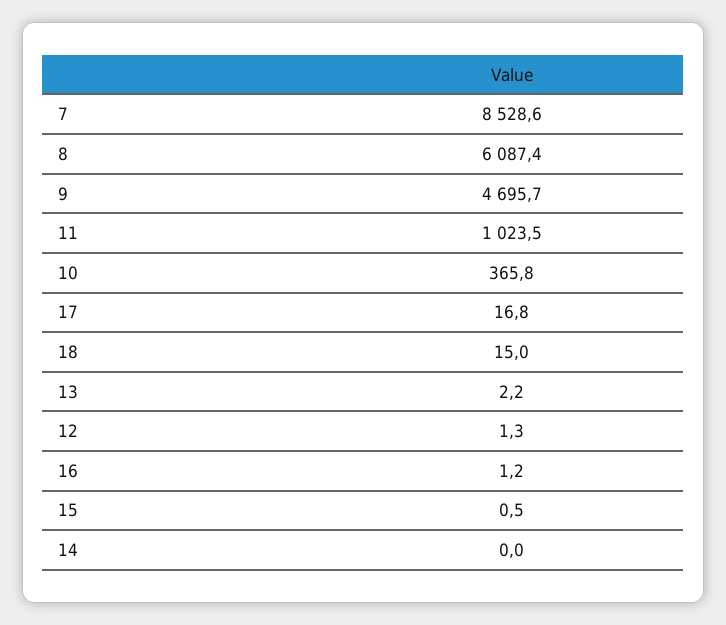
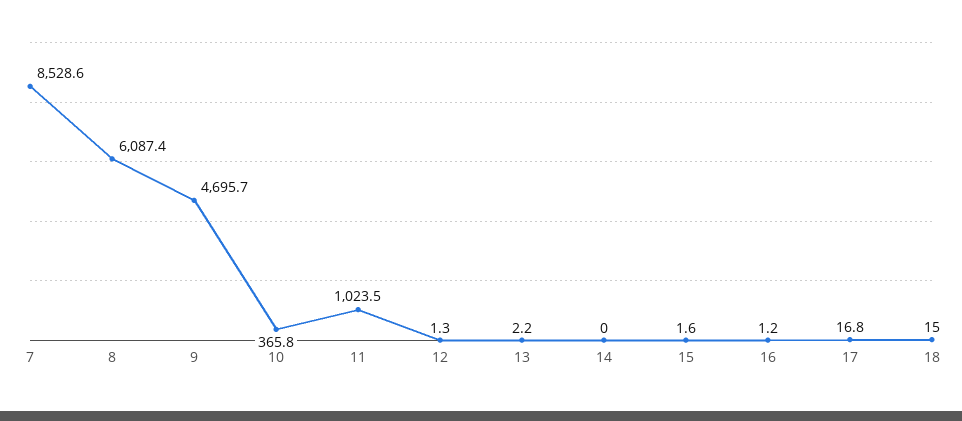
  {
    "7": 8528.6,
    "8": 6087.4,
    "9": 4695.7,
    "11": 1023.5,
    "10": 365.8,
    "17": 16.8,
    "18": 15,
    "13": 2.2,
    "12": 1.3,
    "16": 1.2,
-   "15": 0.5,
+   "15": 1.6,
    "14": 0
  }

